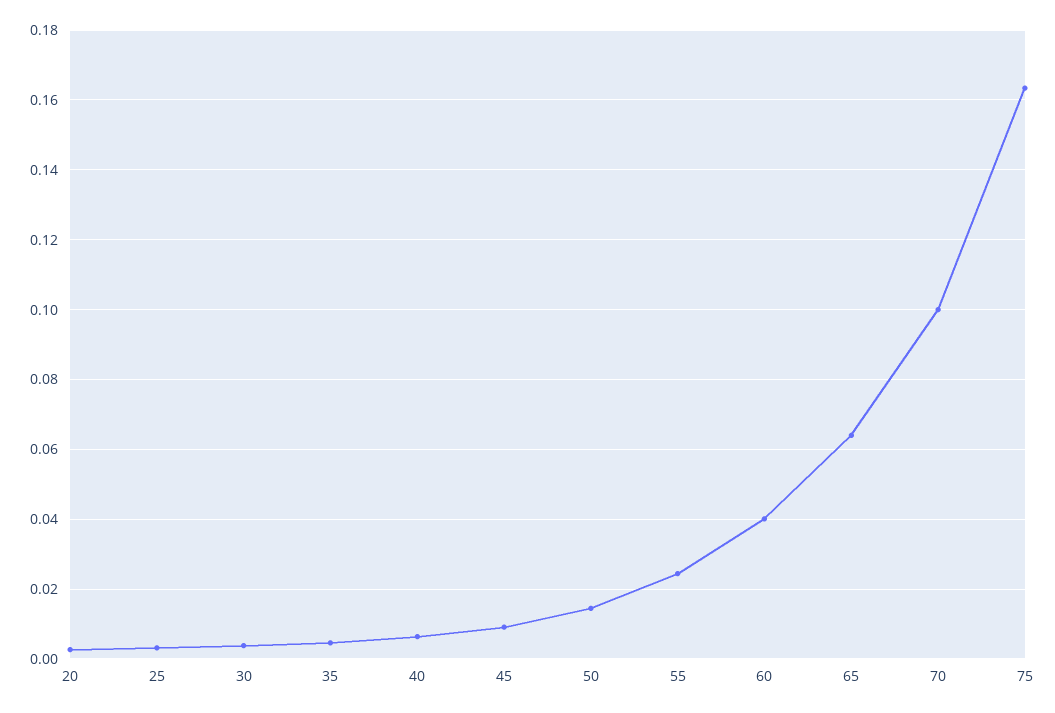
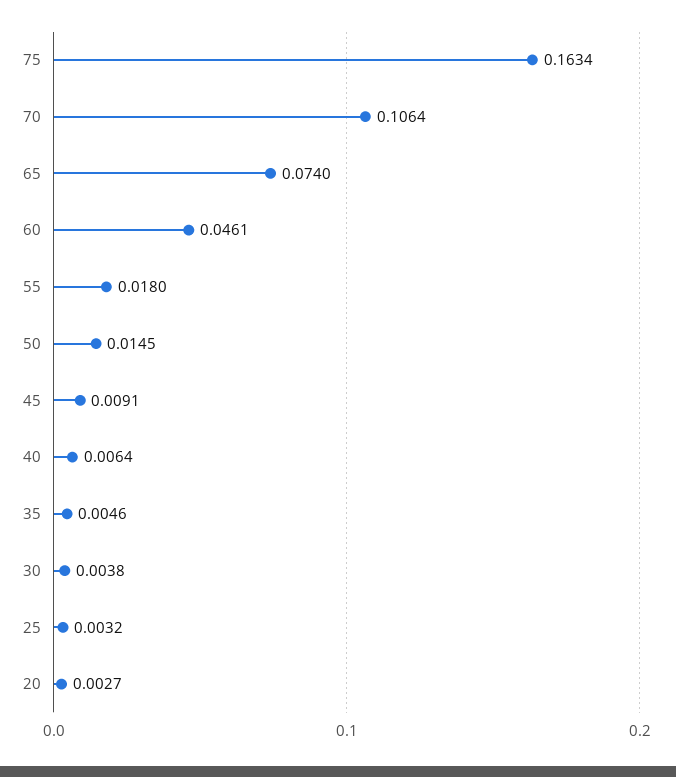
  {
    "20": 0.0027,
    "25": 0.0032,
    "30": 0.0038,
    "35": 0.0046,
    "40": 0.0064,
    "45": 0.0091,
    "50": 0.0145,
-   "55": 0.024,
+   "55": 0.018,
-   "60": 0.04,
+   "60": 0.0461,
-   "65": 0.064,
+   "65": 0.074,
-   "70": 0.1,
+   "70": 0.1064,
    "75": 0.1634
  }

